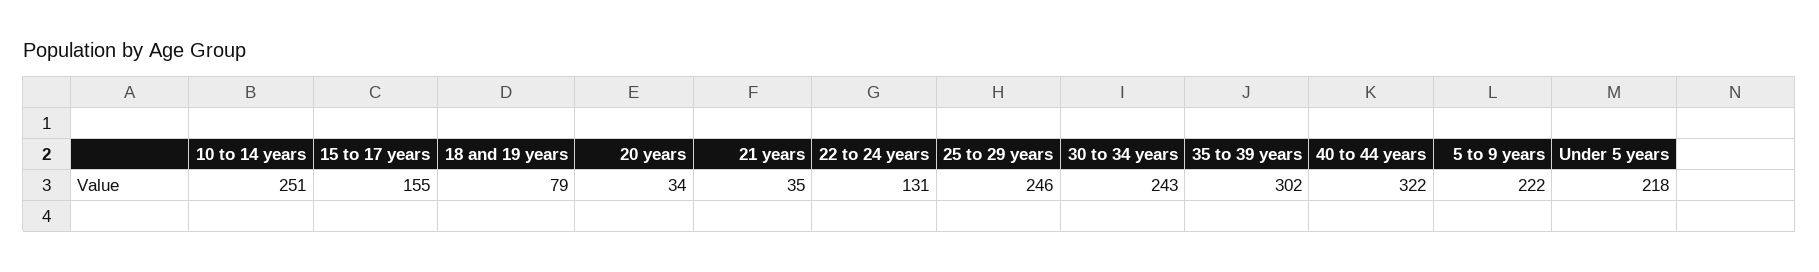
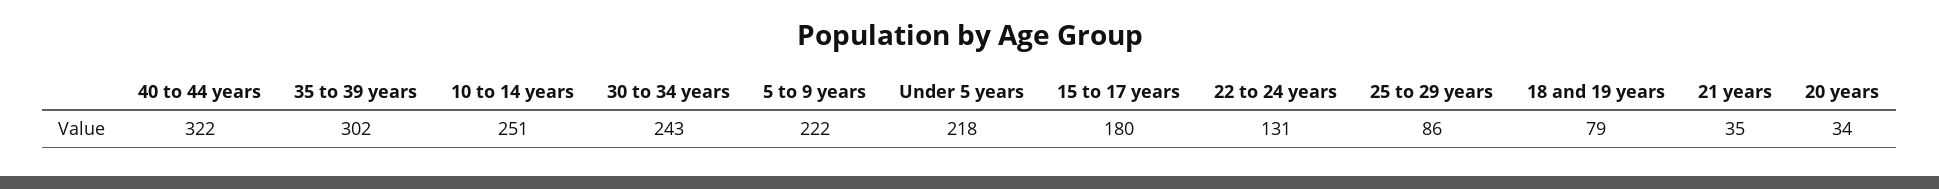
  {
    "10 to 14 years": 251,
-   "15 to 17 years": 155,
+   "15 to 17 years": 180,
    "18 and 19 years": 79,
    "20 years": 34,
    "21 years": 35,
    "22 to 24 years": 131,
-   "25 to 29 years": 246,
+   "25 to 29 years": 86,
    "30 to 34 years": 243,
    "35 to 39 years": 302,
    "40 to 44 years": 322,
    "5 to 9 years": 222,
    "Under 5 years": 218
  }

